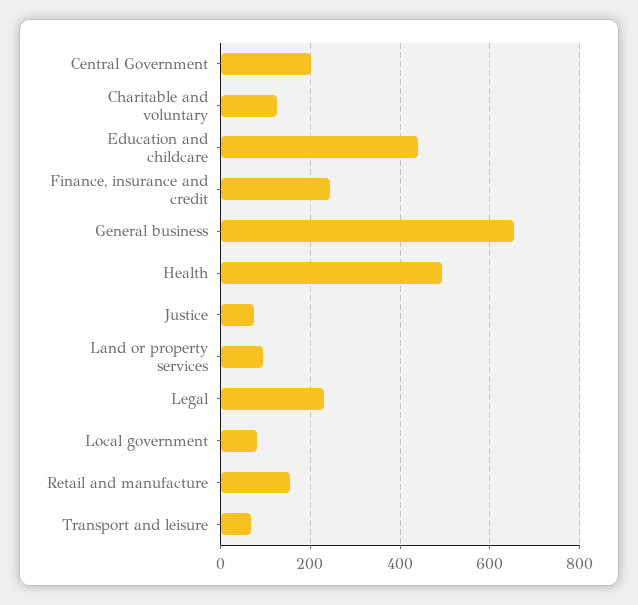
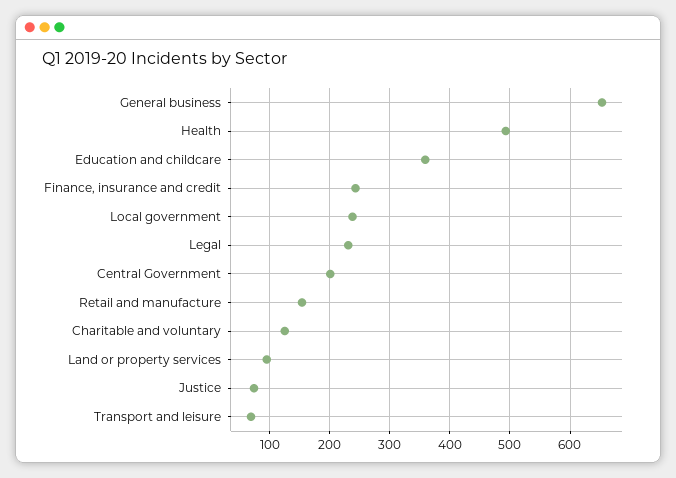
  {
    "Central Government": 200,
    "Charitable and voluntary": 130,
-   "Education and childcare": 440,
+   "Education and childcare": 360,
    "Finance, insurance and credit": 240,
    "General business": 650,
    "Health": 490,
    "Justice": 70,
    "Land or property services": 100,
    "Legal": 230,
-   "Local government": 80,
+   "Local government": 240,
    "Retail and manufacture": 150,
    "Transport and leisure": 70
  }

